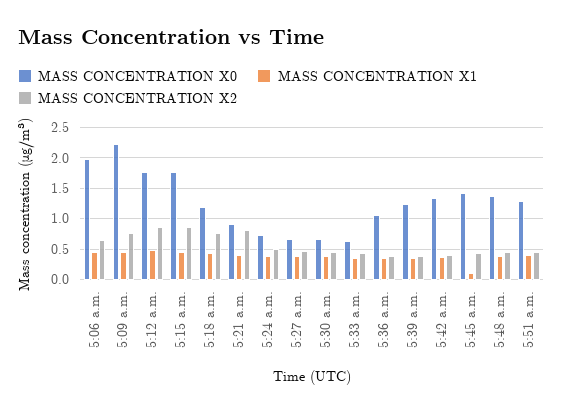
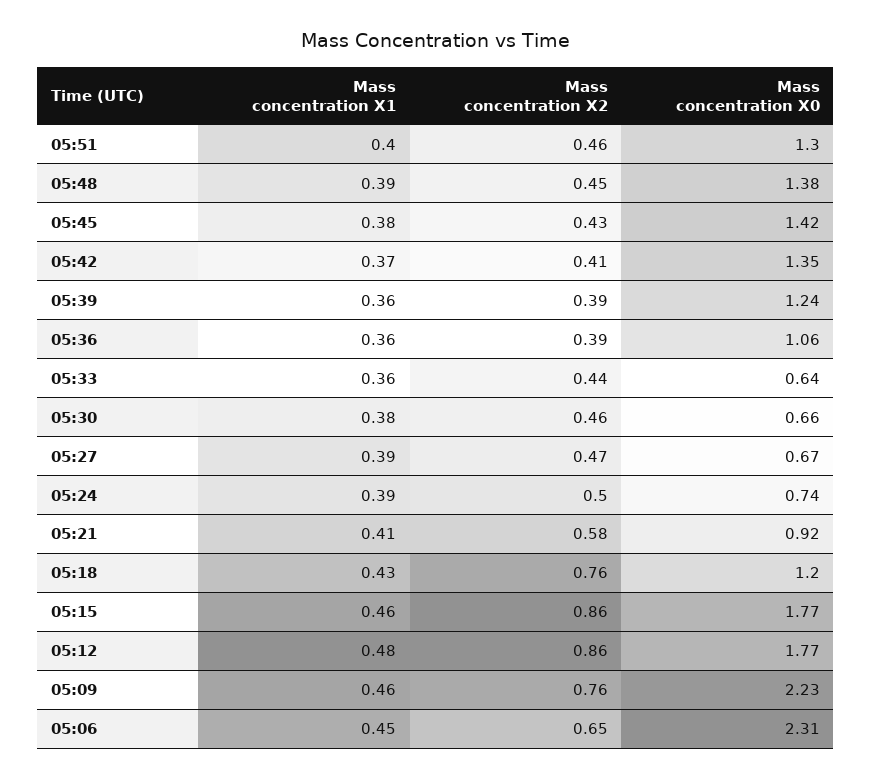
  {
    "MASS CONCENTRATION X0": {
-     "5:06 a.m.": 2,
+     "5:06 a.m.": 2.31,
      "5:09 a.m.": 2.23,
      "5:12 a.m.": 1.77,
      "5:15 a.m.": 1.77,
      "5:18 a.m.": 1.2,
      "5:21 a.m.": 0.92,
      "5:24 a.m.": 0.74,
      "5:27 a.m.": 0.67,
      "5:30 a.m.": 0.66,
      "5:33 a.m.": 0.64,
      "5:36 a.m.": 1.06,
      "5:39 a.m.": 1.24,
      "5:42 a.m.": 1.35,
      "5:45 a.m.": 1.42,
      "5:48 a.m.": 1.38,
      "5:51 a.m.": 1.3
    },
    "MASS CONCENTRATION X1": {
      "5:06 a.m.": 0.45,
      "5:09 a.m.": 0.46,
      "5:12 a.m.": 0.48,
      "5:15 a.m.": 0.46,
      "5:18 a.m.": 0.43,
      "5:21 a.m.": 0.41,
      "5:24 a.m.": 0.39,
      "5:27 a.m.": 0.39,
      "5:30 a.m.": 0.38,
      "5:33 a.m.": 0.36,
      "5:36 a.m.": 0.36,
      "5:39 a.m.": 0.36,
      "5:42 a.m.": 0.37,
-     "5:45 a.m.": 0.1,
+     "5:45 a.m.": 0.38,
      "5:48 a.m.": 0.39,
      "5:51 a.m.": 0.4
    },
    "MASS CONCENTRATION X2": {
      "5:06 a.m.": 0.65,
      "5:09 a.m.": 0.76,
      "5:12 a.m.": 0.86,
      "5:15 a.m.": 0.86,
      "5:18 a.m.": 0.76,
-     "5:21 a.m.": 0.8,
+     "5:21 a.m.": 0.58,
      "5:24 a.m.": 0.5,
      "5:27 a.m.": 0.47,
      "5:30 a.m.": 0.46,
      "5:33 a.m.": 0.44,
      "5:36 a.m.": 0.39,
      "5:39 a.m.": 0.39,
      "5:42 a.m.": 0.41,
      "5:45 a.m.": 0.43,
      "5:48 a.m.": 0.45,
      "5:51 a.m.": 0.46
    }
  }

